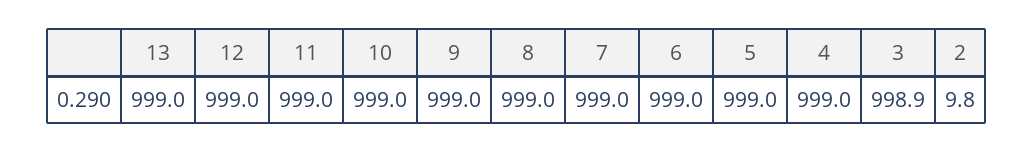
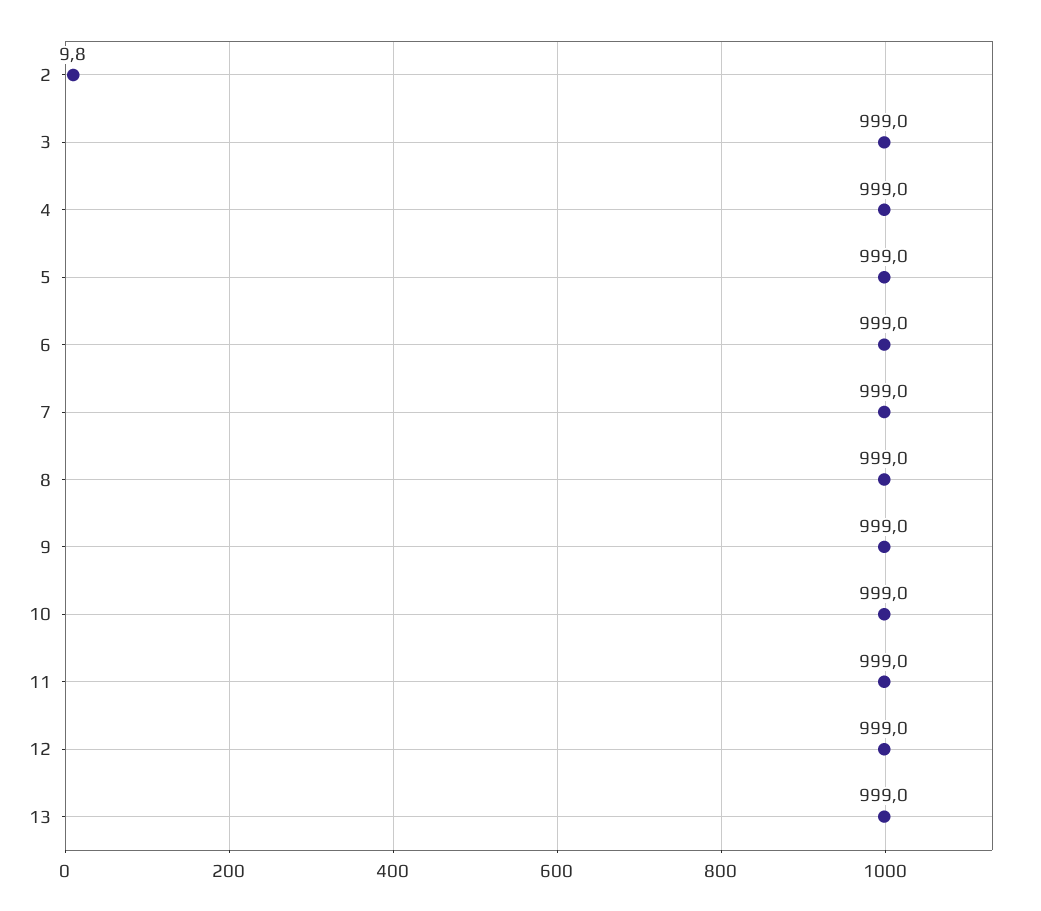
  {
    "13": 999,
    "12": 999,
    "11": 999,
    "10": 999,
    "9": 999,
    "8": 999,
    "7": 999,
    "6": 999,
    "5": 999,
    "4": 999,
-   "3": 998.9,
+   "3": 999,
    "2": 9.8
  }

